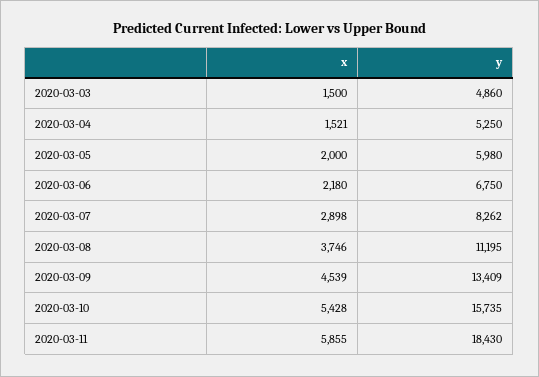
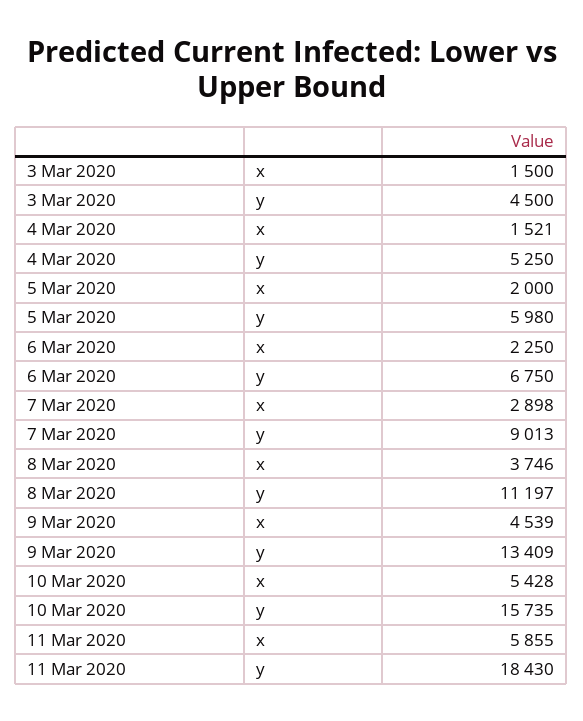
  {
    "x": {
      "2020-03-03": 1500,
      "2020-03-04": 1521,
      "2020-03-05": 2000,
-     "2020-03-06": 2180,
+     "2020-03-06": 2250,
      "2020-03-07": 2898,
      "2020-03-08": 3746,
      "2020-03-09": 4539,
      "2020-03-10": 5428,
      "2020-03-11": 5855
    },
    "y": {
-     "2020-03-03": 4860,
+     "2020-03-03": 4500,
      "2020-03-04": 5250,
      "2020-03-05": 5980,
      "2020-03-06": 6750,
-     "2020-03-07": 8262,
+     "2020-03-07": 9013,
-     "2020-03-08": 11195,
+     "2020-03-08": 11197,
      "2020-03-09": 13409,
      "2020-03-10": 15735,
      "2020-03-11": 18430
    }
  }

